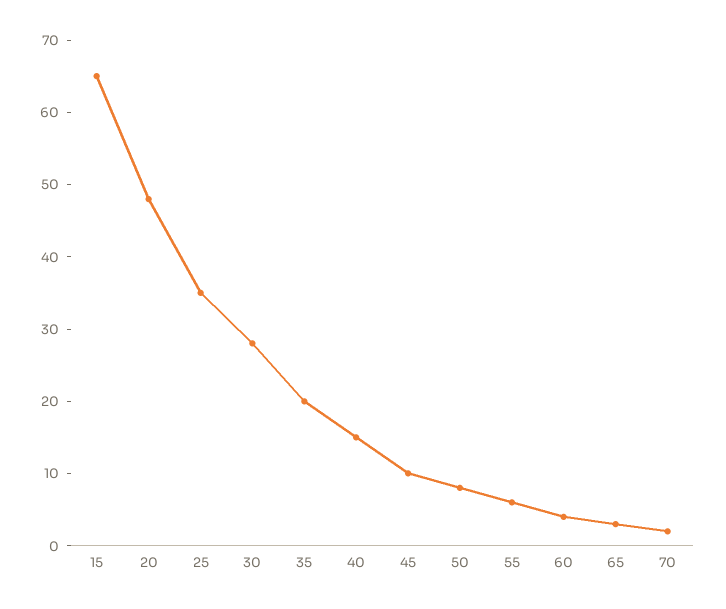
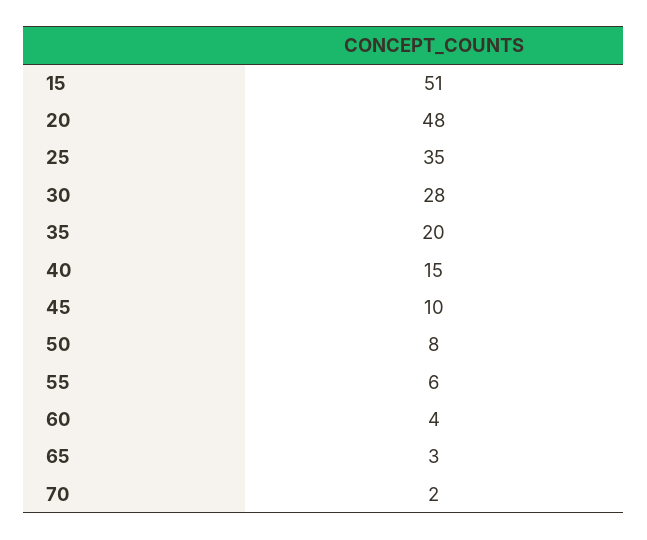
  {
-   "15": 65,
+   "15": 51,
    "20": 48,
    "25": 35,
    "30": 28,
    "35": 20,
    "40": 15,
    "45": 10,
    "50": 8,
    "55": 6,
    "60": 4,
    "65": 3,
    "70": 2
  }

